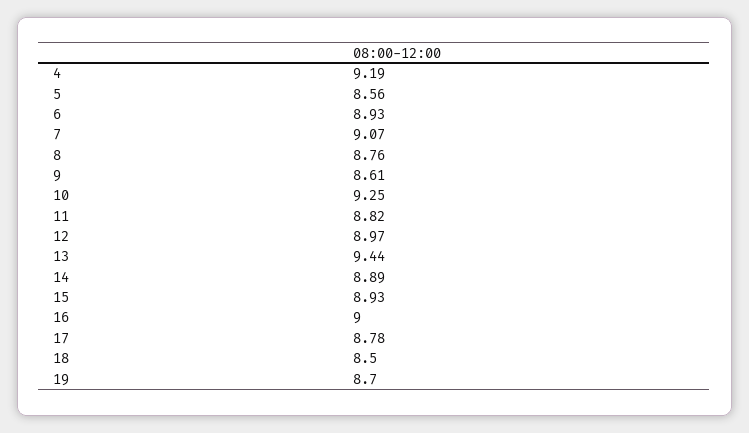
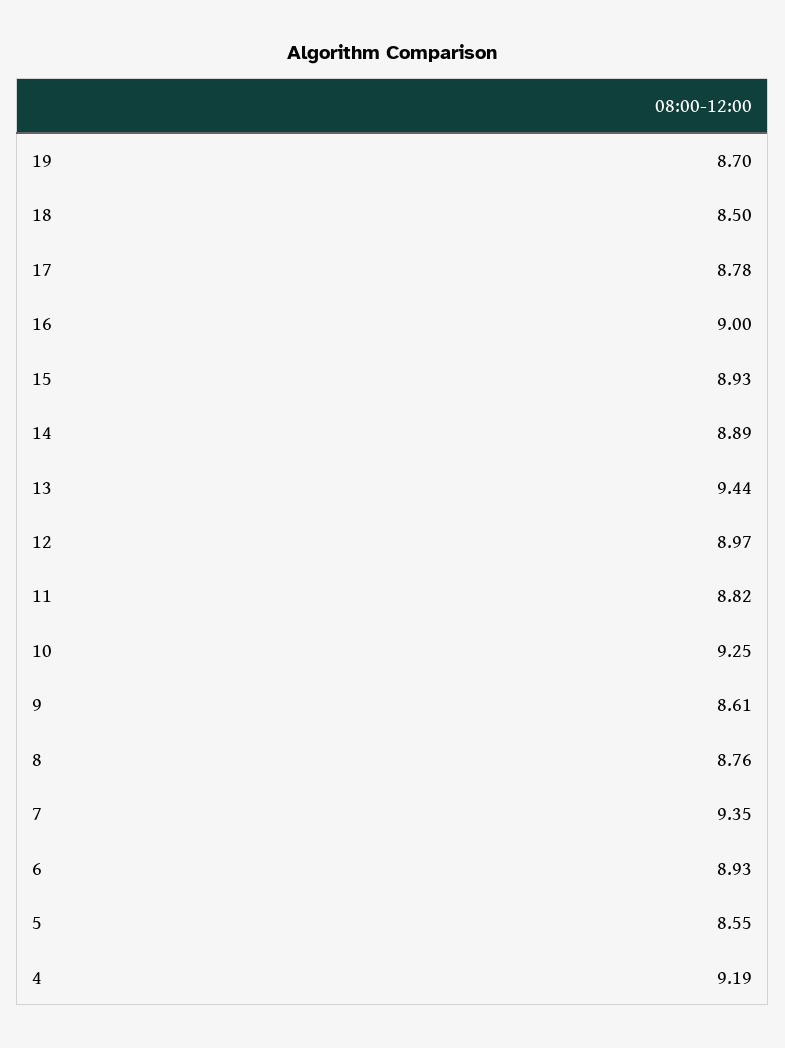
  {
    "4": 9.19,
-   "5": 8.56,
+   "5": 8.55,
    "6": 8.93,
-   "7": 9.07,
+   "7": 9.35,
    "8": 8.76,
    "9": 8.61,
    "10": 9.25,
    "11": 8.82,
    "12": 8.97,
    "13": 9.44,
    "14": 8.89,
    "15": 8.93,
    "16": 9,
    "17": 8.78,
    "18": 8.5,
    "19": 8.7
  }

